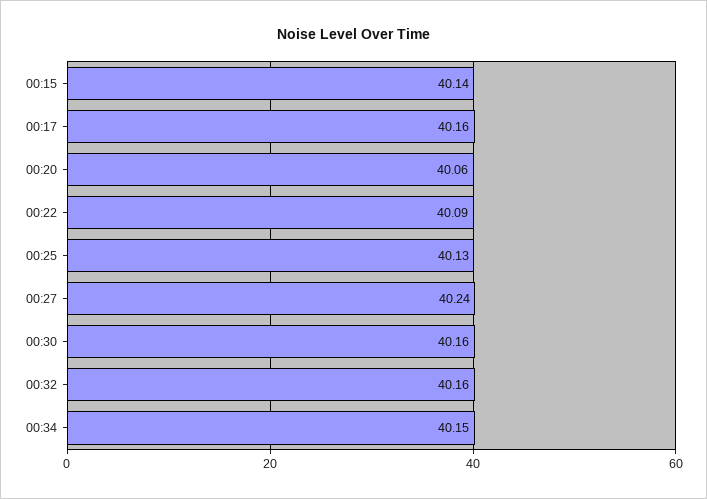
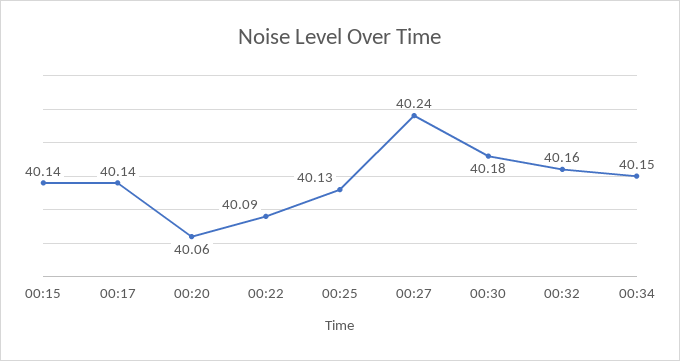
  {
    "00:15": 40.14,
-   "00:17": 40.16,
+   "00:17": 40.14,
    "00:20": 40.06,
    "00:22": 40.09,
    "00:25": 40.13,
    "00:27": 40.24,
-   "00:30": 40.16,
+   "00:30": 40.18,
    "00:32": 40.16,
    "00:34": 40.15
  }

